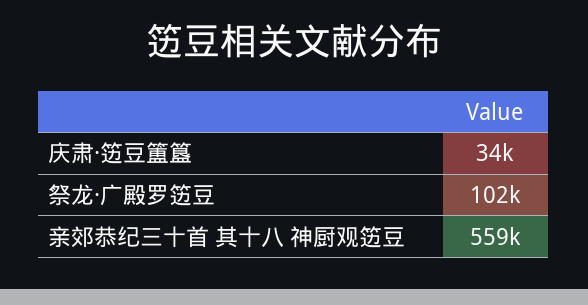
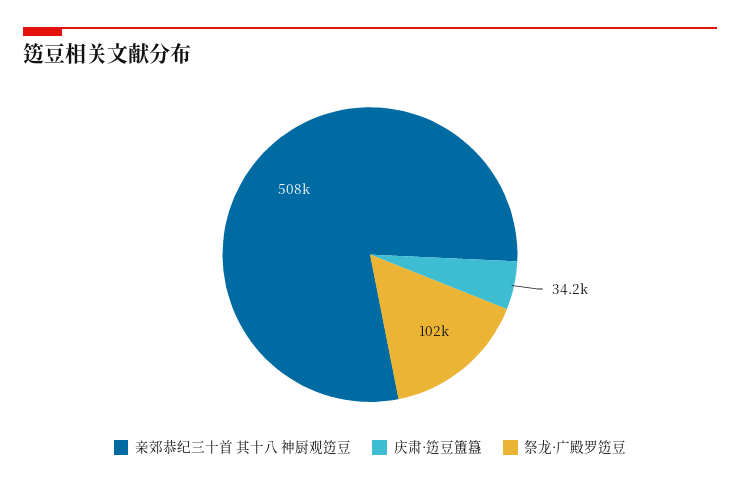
  {
    "庆肃·笾豆簠簋": 34200,
    "祭龙·广殿罗笾豆": 102000,
-   "亲郊恭纪三十首 其十八 神厨观笾豆": 559000
+   "亲郊恭纪三十首 其十八 神厨观笾豆": 508000
  }

